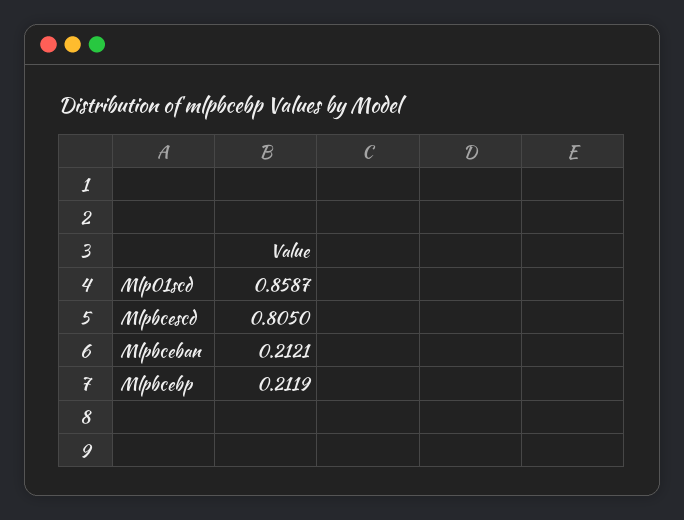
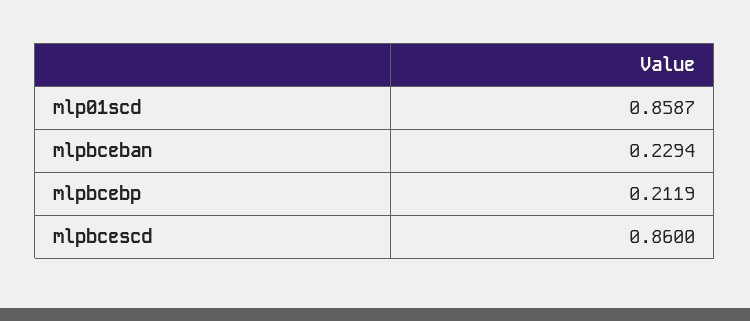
  {
    "Mlp01scd": 0.8587,
-   "Mlpbcescd": 0.805,
+   "Mlpbcescd": 0.86,
-   "Mlpbceban": 0.2121,
+   "Mlpbceban": 0.2294,
    "Mlpbcebp": 0.2119
  }

